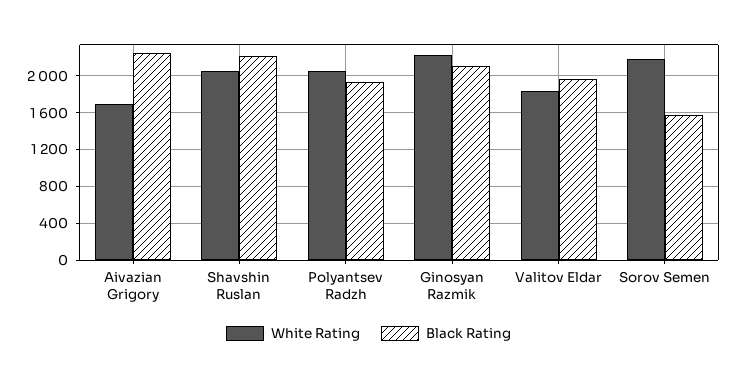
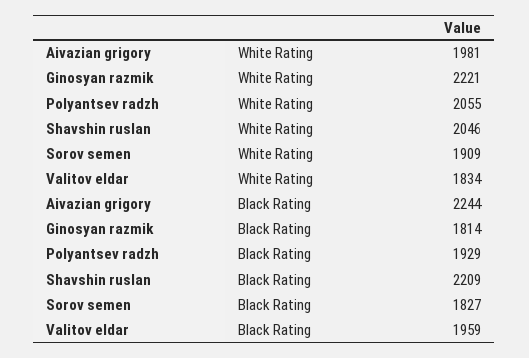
  {
    "White Rating": {
-     "Aivazian Grigory": 1700,
+     "Aivazian Grigory": 1981,
      "Shavshin Ruslan": 2046,
      "Polyantsev Radzh": 2055,
      "Ginosyan Razmik": 2221,
      "Valitov Eldar": 1834,
-     "Sorov Semen": 2200
+     "Sorov Semen": 1909
    },
    "Black Rating": {
      "Aivazian Grigory": 2244,
      "Shavshin Ruslan": 2209,
      "Polyantsev Radzh": 1929,
-     "Ginosyan Razmik": 2100,
+     "Ginosyan Razmik": 1814,
      "Valitov Eldar": 1959,
-     "Sorov Semen": 1600
+     "Sorov Semen": 1827
    }
  }

